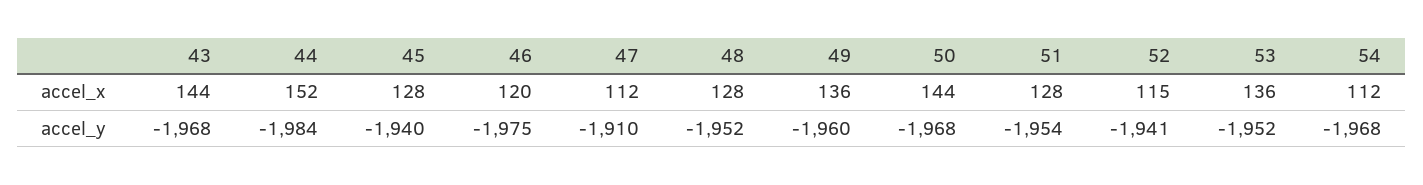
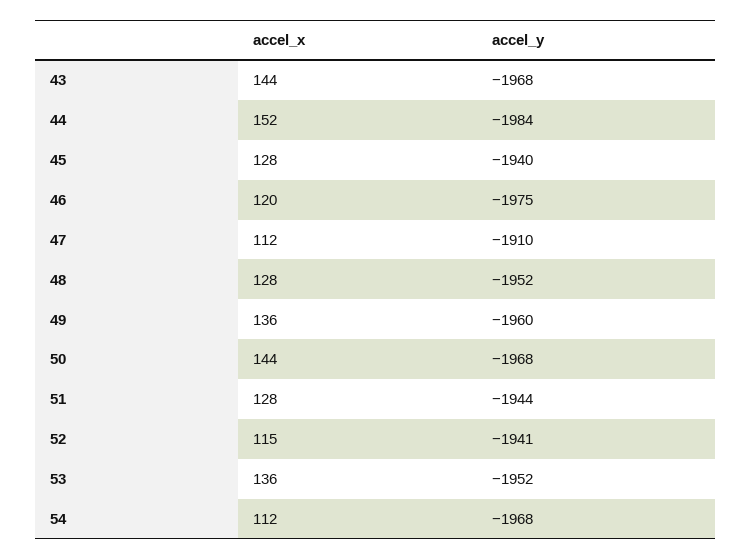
  {
    "43": {
      "accel_x": 144,
      "accel_y": -1968
    },
    "44": {
      "accel_x": 152,
      "accel_y": -1984
    },
    "45": {
      "accel_x": 128,
      "accel_y": -1940
    },
    "46": {
      "accel_x": 120,
      "accel_y": -1975
    },
    "47": {
      "accel_x": 112,
      "accel_y": -1910
    },
    "48": {
      "accel_x": 128,
      "accel_y": -1952
    },
    "49": {
      "accel_x": 136,
      "accel_y": -1960
    },
    "50": {
      "accel_x": 144,
      "accel_y": -1968
    },
    "51": {
      "accel_x": 128,
-     "accel_y": -1954
+     "accel_y": -1944
    },
    "52": {
      "accel_x": 115,
      "accel_y": -1941
    },
    "53": {
      "accel_x": 136,
      "accel_y": -1952
    },
    "54": {
      "accel_x": 112,
      "accel_y": -1968
    }
  }

